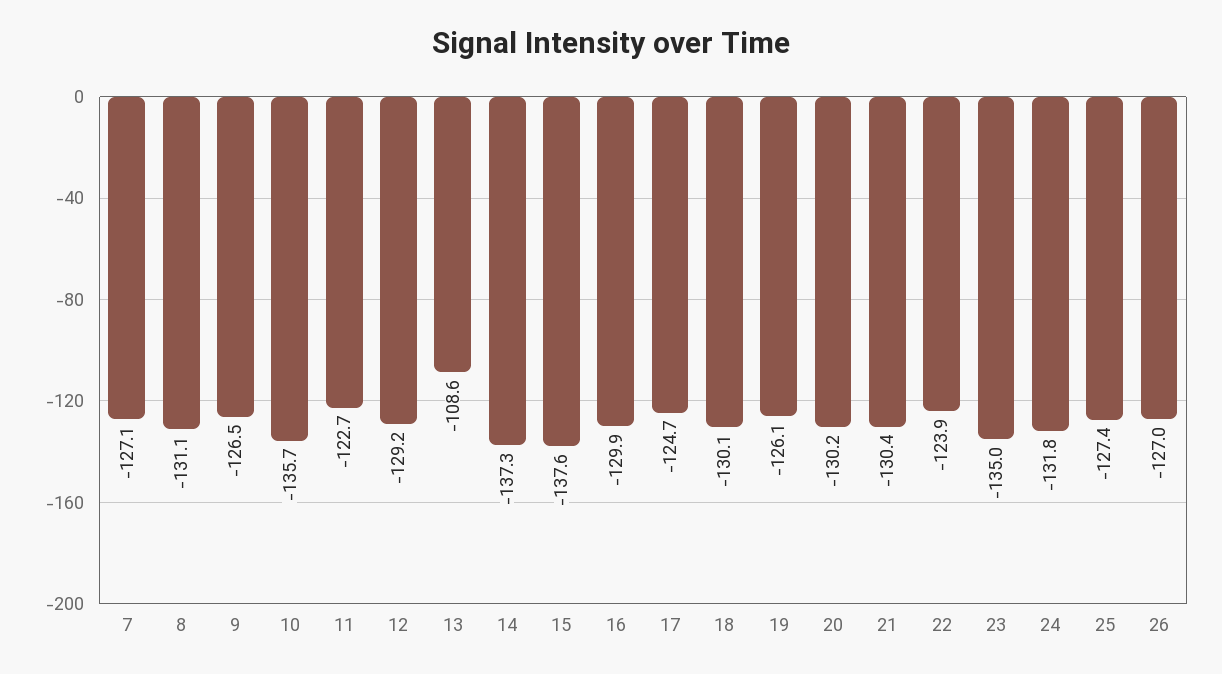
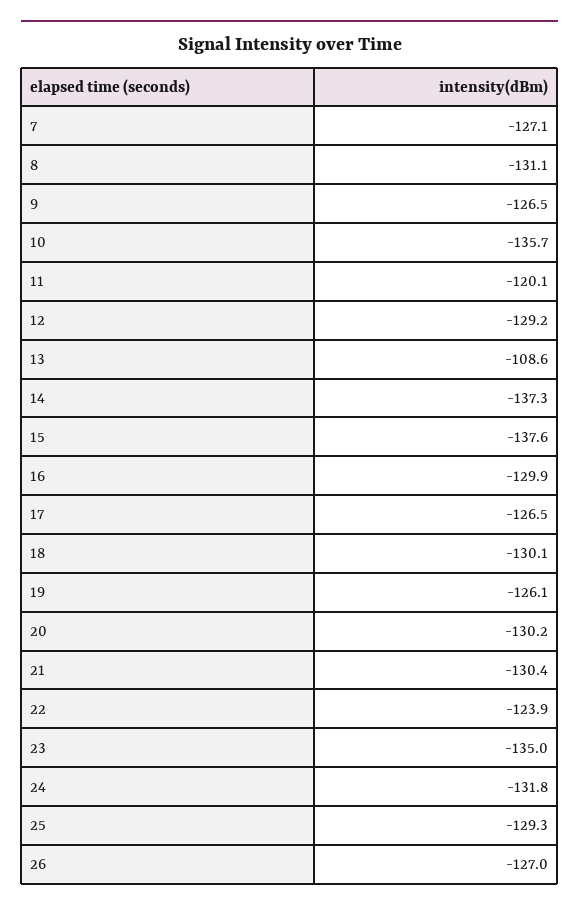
  {
    "7": -127.1,
    "8": -131.1,
    "9": -126.5,
    "10": -135.7,
-   "11": -122.7,
+   "11": -120.1,
    "12": -129.2,
    "13": -108.6,
    "14": -137.3,
    "15": -137.6,
    "16": -129.9,
-   "17": -124.7,
+   "17": -126.5,
    "18": -130.1,
    "19": -126.1,
    "20": -130.2,
    "21": -130.4,
    "22": -123.9,
    "23": -135,
    "24": -131.8,
-   "25": -127.4,
+   "25": -129.3,
    "26": -127
  }

